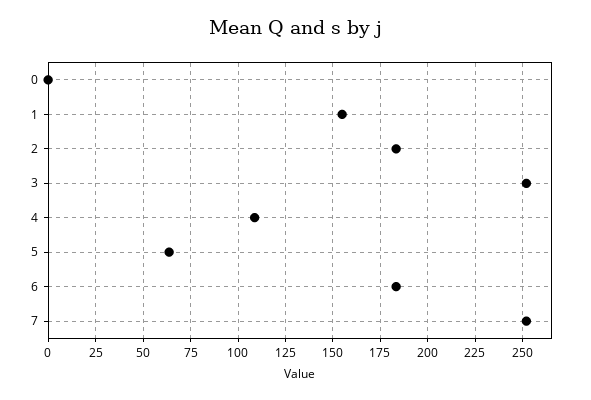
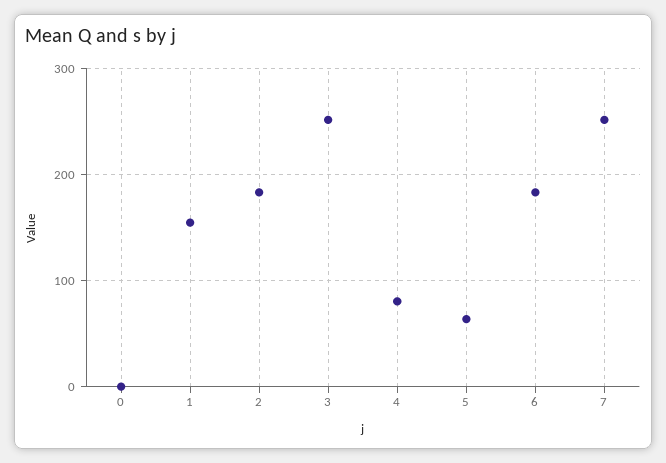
  {
    "0": 0,
    "1": 155,
    "2": 185,
    "3": 250,
-   "4": 110,
+   "4": 80,
    "5": 65,
    "6": 185,
    "7": 250
  }

